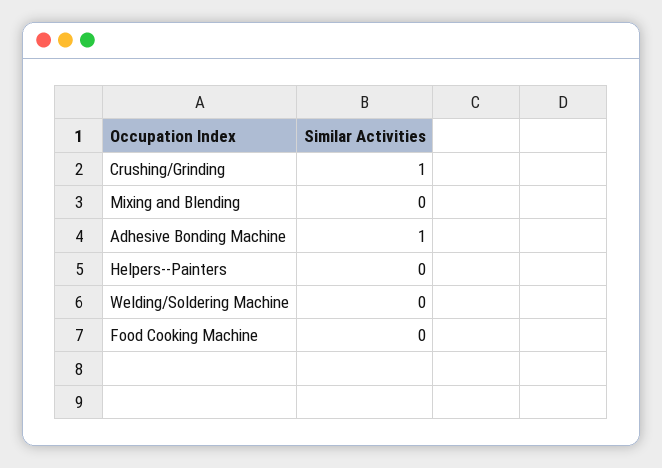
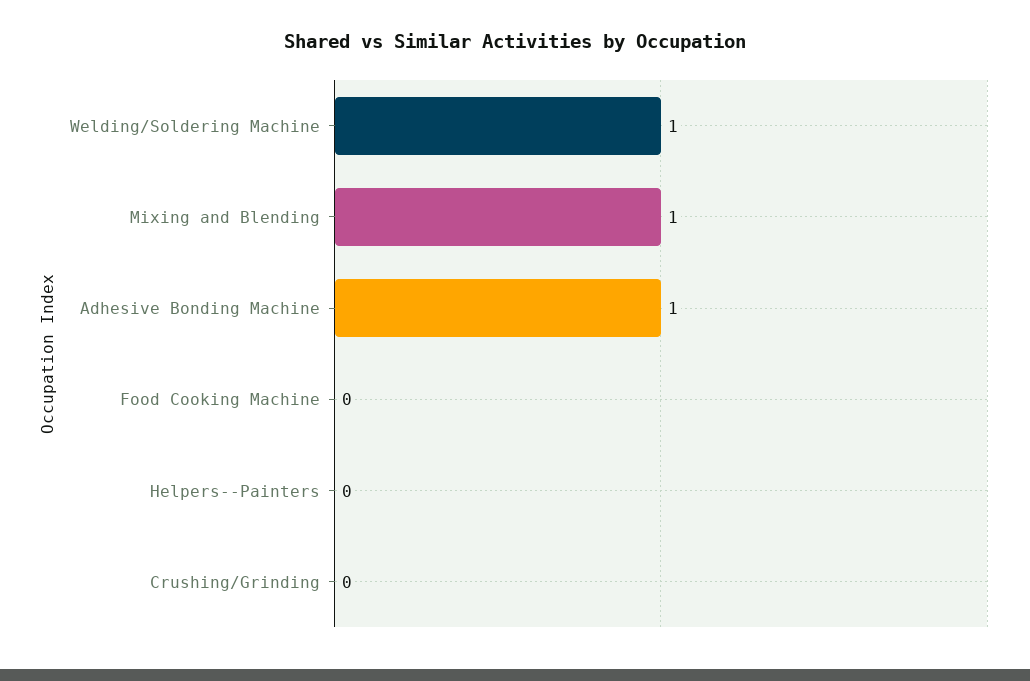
  {
-   "Crushing/Grinding": 1,
+   "Crushing/Grinding": 0,
-   "Mixing and Blending": 0,
+   "Mixing and Blending": 1,
    "Adhesive Bonding Machine": 1,
    "Helpers--Painters": 0,
-   "Welding/Soldering Machine": 0,
+   "Welding/Soldering Machine": 1,
    "Food Cooking Machine": 0
  }

